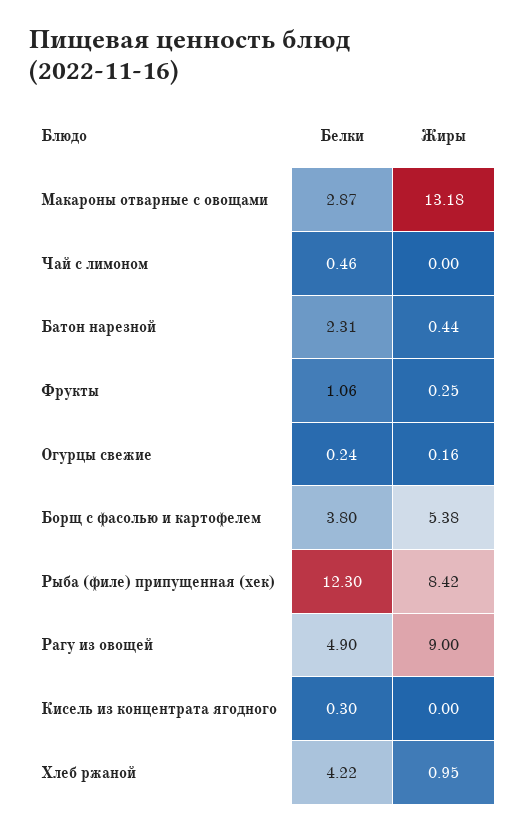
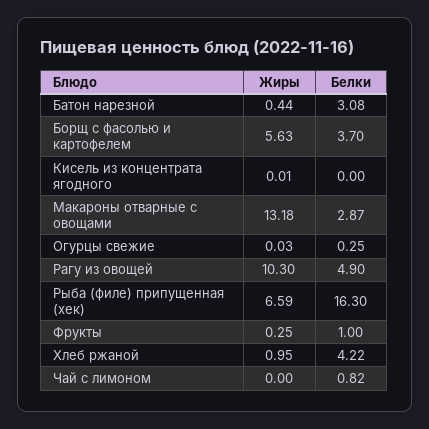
  {
    "Белки": {
      "Макароны отварные с овощами": 2.87,
-     "Чай с лимоном": 0.46,
+     "Чай с лимоном": 0.82,
-     "Батон нарезной": 2.31,
+     "Батон нарезной": 3.08,
-     "Фрукты": 1.06,
+     "Фрукты": 1,
-     "Огурцы свежие": 0.24,
+     "Огурцы свежие": 0.25,
-     "Борщ с фасолью и картофелем": 3.8,
+     "Борщ с фасолью и картофелем": 3.7,
-     "Рыба (филе) припущенная (хек)": 12.3,
+     "Рыба (филе) припущенная (хек)": 16.3,
      "Рагу из овощей": 4.9,
-     "Кисель из концентрата ягодного": 0.3,
+     "Кисель из концентрата ягодного": 0,
      "Хлеб ржаной": 4.22
    },
    "Жиры": {
      "Макароны отварные с овощами": 13.18,
      "Чай с лимоном": 0,
      "Батон нарезной": 0.44,
      "Фрукты": 0.25,
-     "Огурцы свежие": 0.16,
+     "Огурцы свежие": 0.03,
-     "Борщ с фасолью и картофелем": 5.38,
+     "Борщ с фасолью и картофелем": 5.63,
-     "Рыба (филе) припущенная (хек)": 8.42,
+     "Рыба (филе) припущенная (хек)": 6.59,
-     "Рагу из овощей": 9,
+     "Рагу из овощей": 10.3,
-     "Кисель из концентрата ягодного": 0,
+     "Кисель из концентрата ягодного": 0.01,
      "Хлеб ржаной": 0.95
    }
  }

